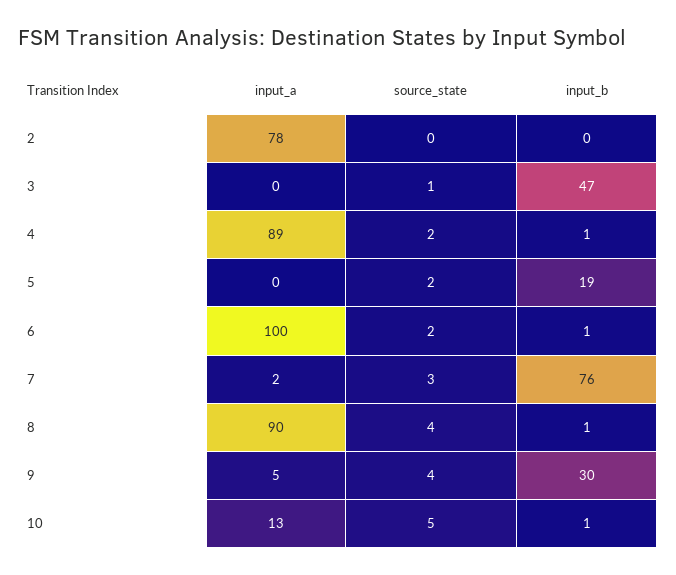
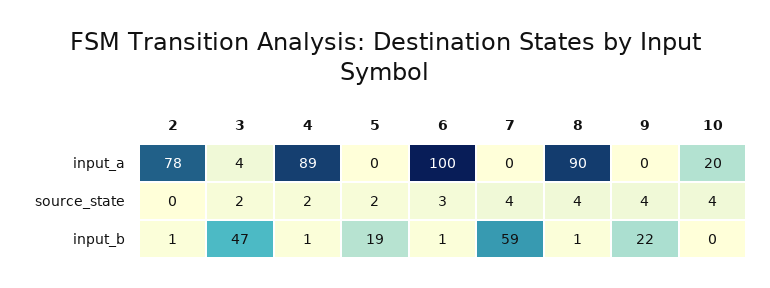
  {
    "input_a": {
      "2": 78,
-     "3": 0,
+     "3": 4,
      "4": 89,
      "5": 0,
      "6": 100,
-     "7": 2,
+     "7": 0,
      "8": 90,
-     "9": 5,
+     "9": 0,
-     "10": 13
+     "10": 20
    },
    "source_state": {
      "2": 0,
-     "3": 1,
+     "3": 2,
      "4": 2,
      "5": 2,
-     "6": 2,
+     "6": 3,
-     "7": 3,
+     "7": 4,
      "8": 4,
      "9": 4,
-     "10": 5
+     "10": 4
    },
    "input_b": {
-     "2": 0,
+     "2": 1,
      "3": 47,
      "4": 1,
      "5": 19,
      "6": 1,
-     "7": 76,
+     "7": 59,
      "8": 1,
-     "9": 30,
+     "9": 22,
-     "10": 1
+     "10": 0
    }
  }

